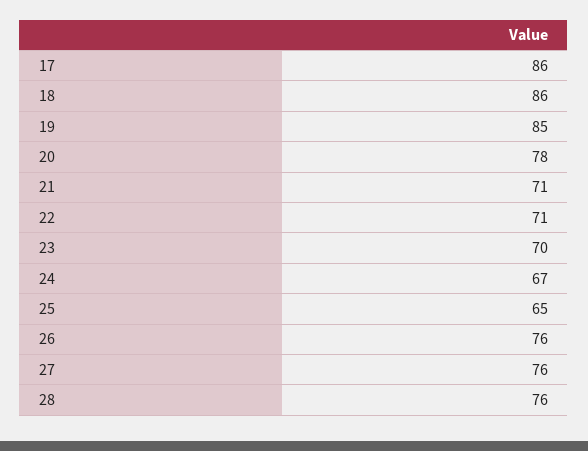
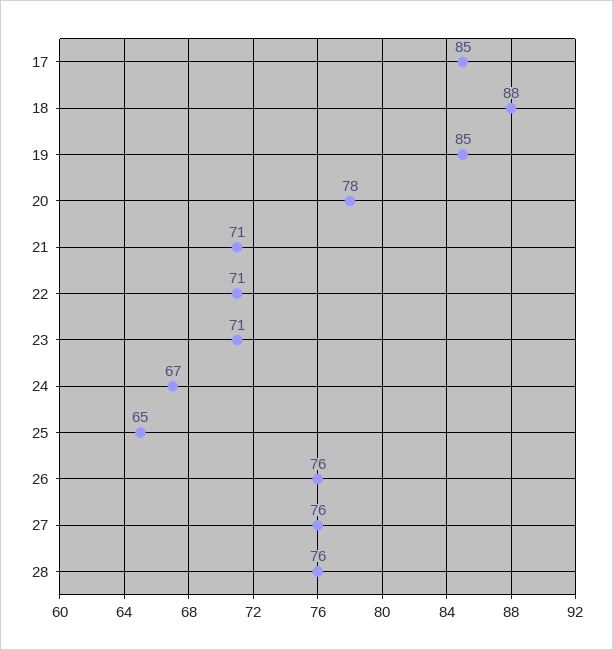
  {
-   "17": 86,
+   "17": 85,
-   "18": 86,
+   "18": 88,
    "19": 85,
    "20": 78,
    "21": 71,
    "22": 71,
-   "23": 70,
+   "23": 71,
    "24": 67,
    "25": 65,
    "26": 76,
    "27": 76,
    "28": 76
  }

